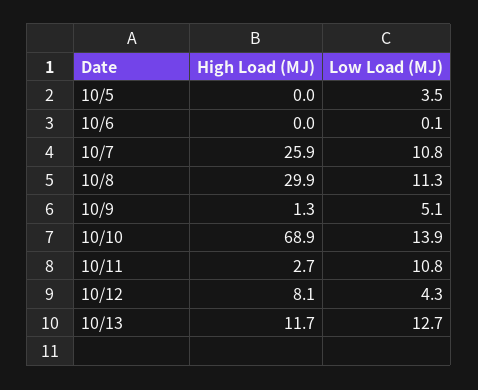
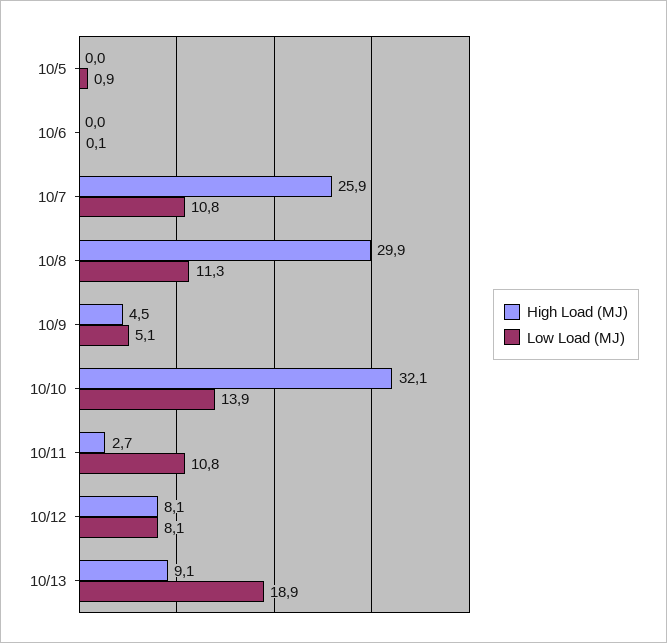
  {
    "High Load (MJ)": {
      "10/5": 0,
      "10/6": 0,
      "10/7": 25.9,
      "10/8": 29.9,
-     "10/9": 1.3,
+     "10/9": 4.5,
-     "10/10": 68.9,
+     "10/10": 32.1,
      "10/11": 2.7,
      "10/12": 8.1,
-     "10/13": 11.7
+     "10/13": 9.1
    },
    "Low Load (MJ)": {
-     "10/5": 3.5,
+     "10/5": 0.9,
      "10/6": 0.1,
      "10/7": 10.8,
      "10/8": 11.3,
      "10/9": 5.1,
      "10/10": 13.9,
      "10/11": 10.8,
-     "10/12": 4.3,
+     "10/12": 8.1,
-     "10/13": 12.7
+     "10/13": 18.9
    }
  }

